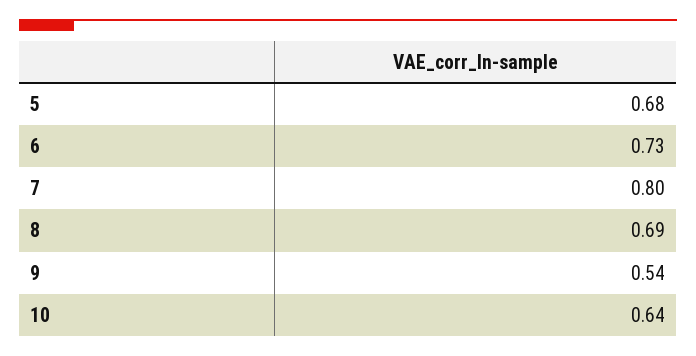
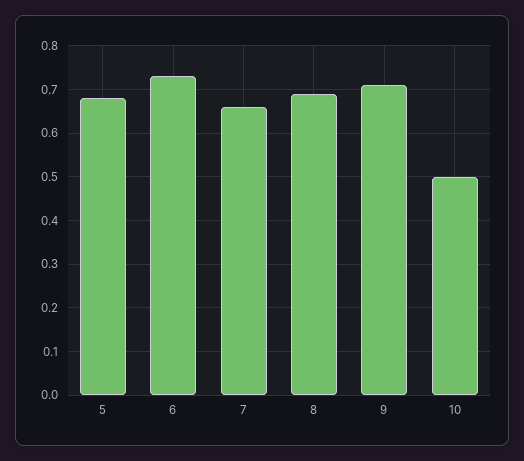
  {
    "5": 0.68,
    "6": 0.73,
-   "7": 0.8,
+   "7": 0.65,
    "8": 0.69,
-   "9": 0.54,
+   "9": 0.7,
-   "10": 0.64
+   "10": 0.5
  }

